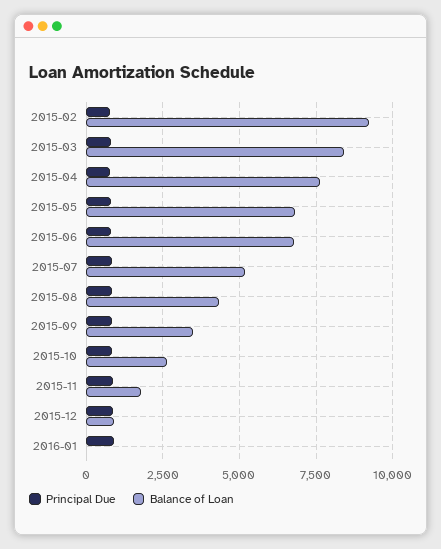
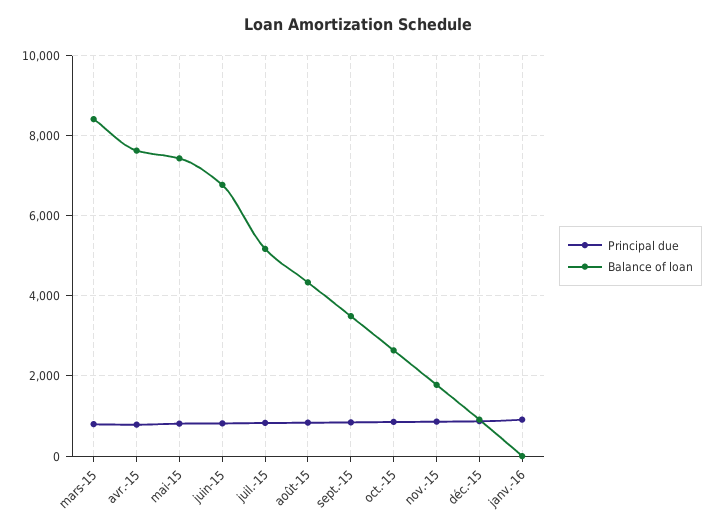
  {
    "Principal Due": {
-     "2015-02": 750,
      "2015-03": 800,
      "2015-04": 800,
      "2015-05": 800,
      "2015-06": 800,
      "2015-07": 800,
      "2015-08": 800,
      "2015-09": 800,
      "2015-10": 800,
      "2015-11": 800,
      "2015-12": 800,
      "2016-01": 1000
    },
    "Balance of Loan": {
-     "2015-02": 9250,
      "2015-03": 8400,
      "2015-04": 7600,
-     "2015-05": 6750,
+     "2015-05": 7400,
      "2015-06": 6800,
      "2015-07": 5200,
      "2015-08": 4400,
      "2015-09": 3400,
      "2015-10": 2600,
      "2015-11": 1800,
      "2015-12": 1000,
      "2016-01": 0
    }
  }

